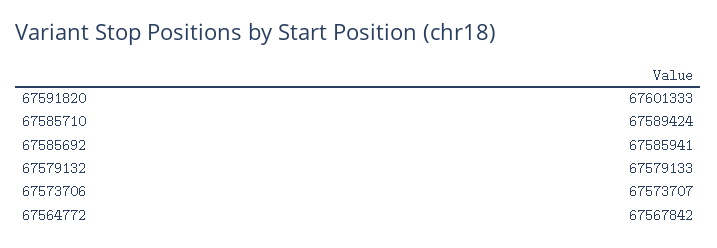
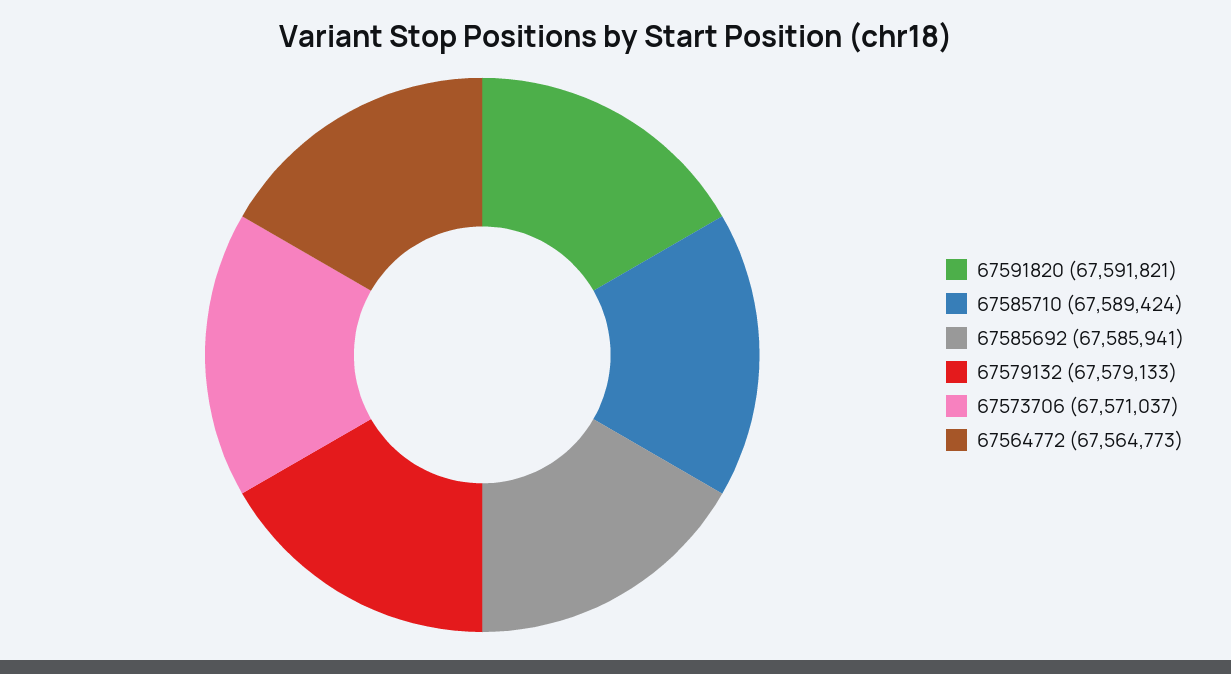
  {
-   "67591820": 67601333,
+   "67591820": 67591821,
    "67585710": 67589424,
    "67585692": 67585941,
    "67579132": 67579133,
-   "67573706": 67573707,
+   "67573706": 67571037,
-   "67564772": 67567842
+   "67564772": 67564773
  }

